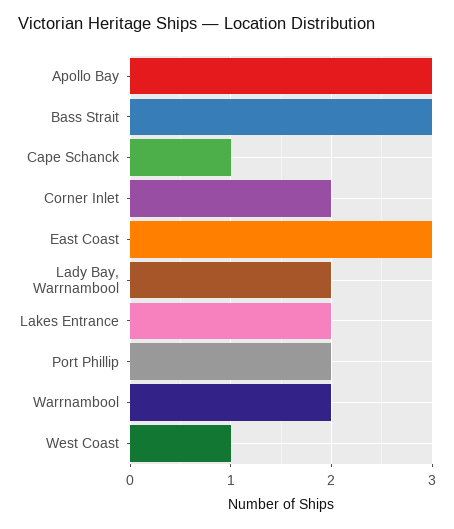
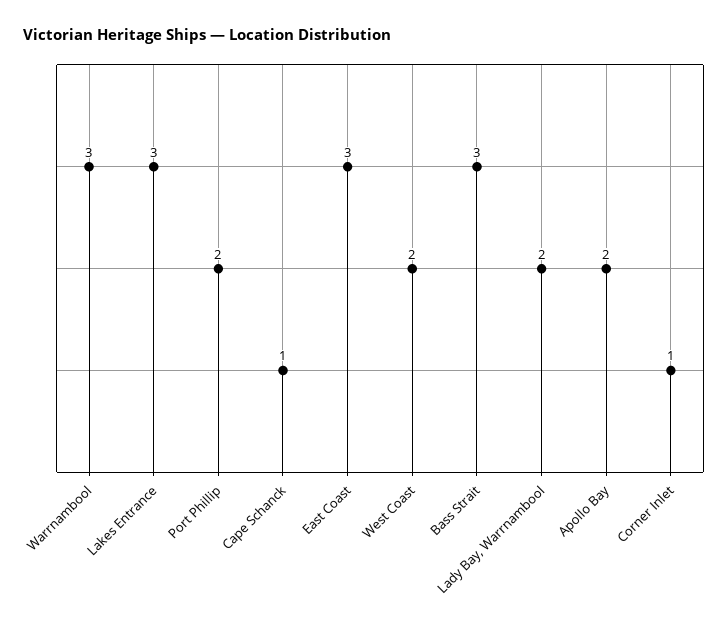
  {
-   "Apollo Bay": 3,
+   "Apollo Bay": 2,
    "Bass Strait": 3,
    "Cape Schanck": 1,
-   "Corner Inlet": 2,
+   "Corner Inlet": 1,
    "East Coast": 3,
    "Lady Bay, Warrnambool": 2,
-   "Lakes Entrance": 2,
+   "Lakes Entrance": 3,
    "Port Phillip": 2,
-   "Warrnambool": 2,
+   "Warrnambool": 3,
-   "West Coast": 1
+   "West Coast": 2
  }

